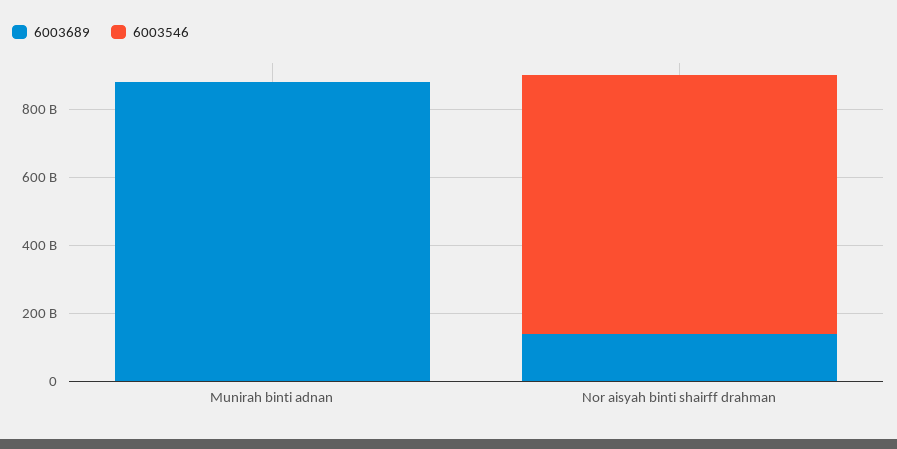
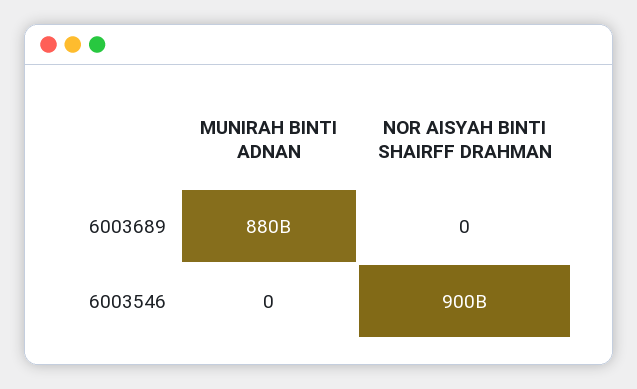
  {
    "6003689": {
      "Munirah binti adnan": 880000000000,
-     "Nor aisyah binti shairff drahman": 150000000000
+     "Nor aisyah binti shairff drahman": 0
    },
    "6003546": {
      "Munirah binti adnan": 0,
-     "Nor aisyah binti shairff drahman": 750000000000
+     "Nor aisyah binti shairff drahman": 900000000000
    }
  }

